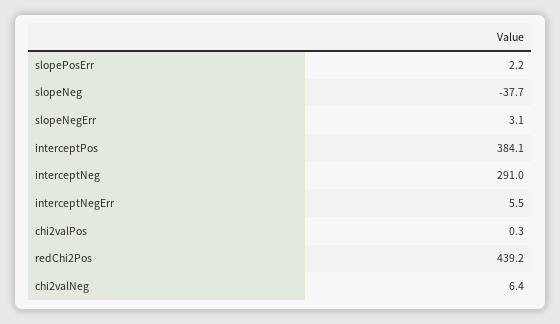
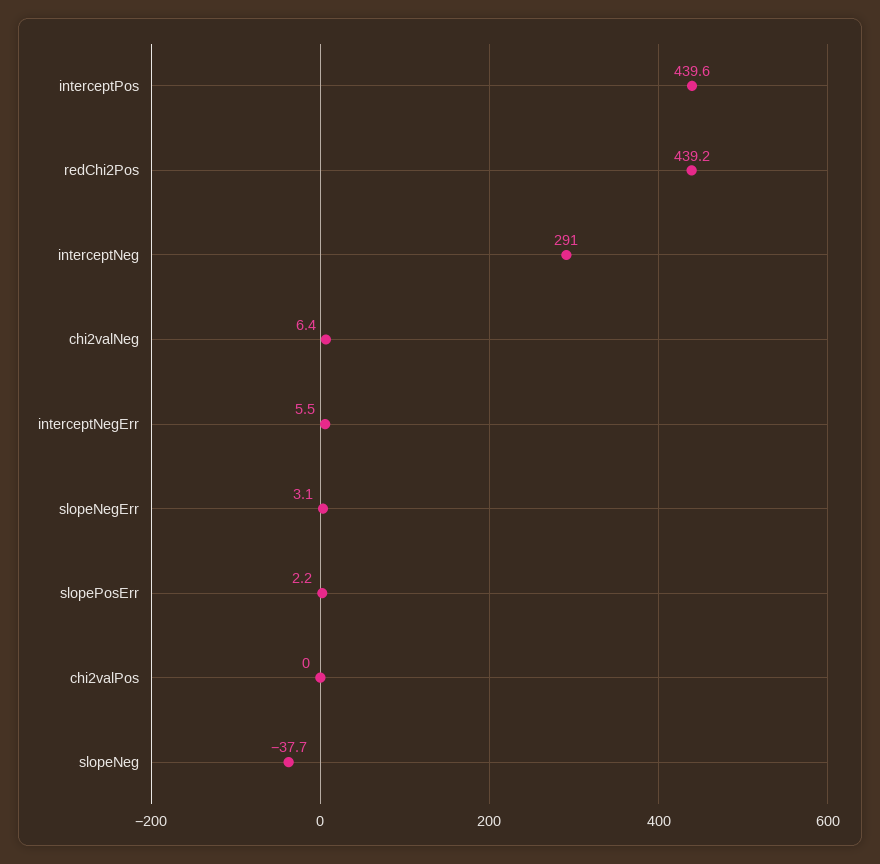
  {
    "slopePosErr": 2.2,
    "slopeNeg": -37.7,
    "slopeNegErr": 3.1,
-   "interceptPos": 384.1,
+   "interceptPos": 439.6,
    "interceptNeg": 291,
    "interceptNegErr": 5.5,
-   "chi2valPos": 0.3,
+   "chi2valPos": 0,
    "redChi2Pos": 439.2,
    "chi2valNeg": 6.4
  }

